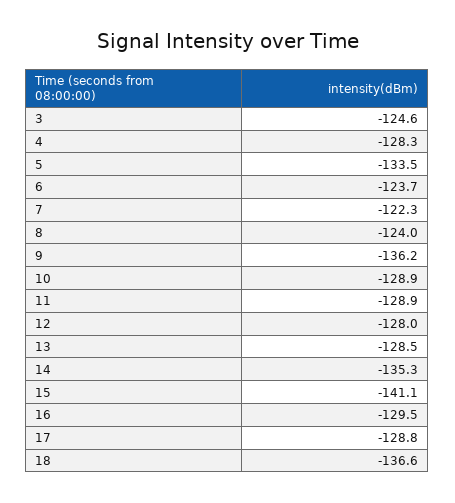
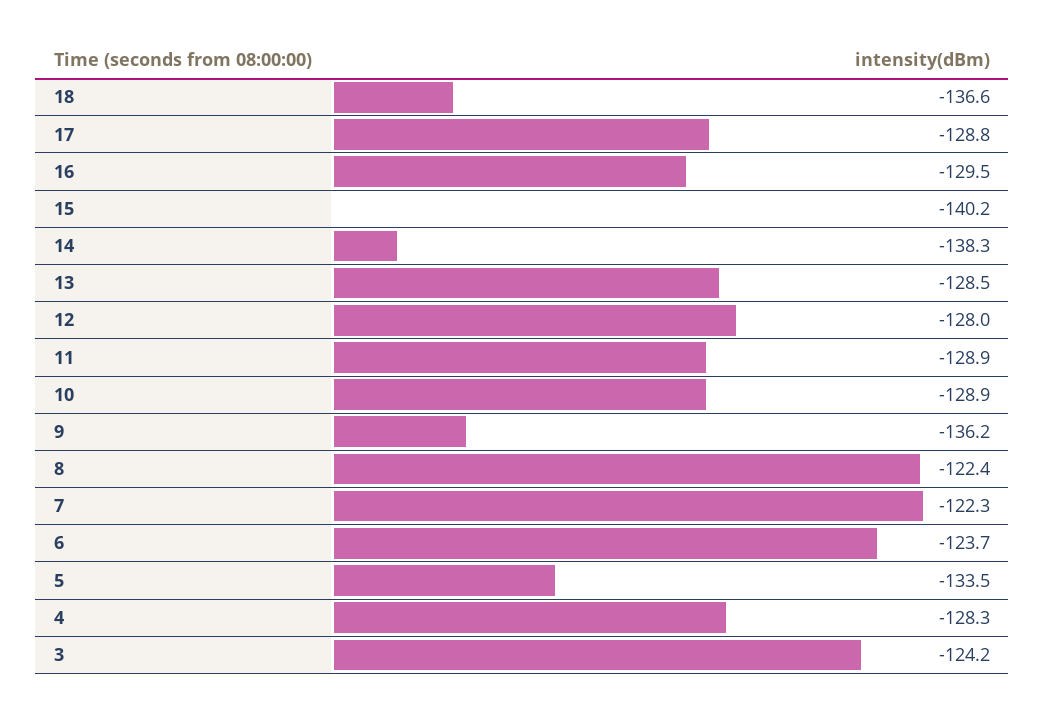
  {
-   "3": -124.6,
+   "3": -124.2,
    "4": -128.3,
    "5": -133.5,
    "6": -123.7,
    "7": -122.3,
-   "8": -124,
+   "8": -122.4,
    "9": -136.2,
    "10": -128.9,
    "11": -128.9,
    "12": -128,
    "13": -128.5,
-   "14": -135.3,
+   "14": -138.3,
-   "15": -141.1,
+   "15": -140.2,
    "16": -129.5,
    "17": -128.8,
    "18": -136.6
  }

